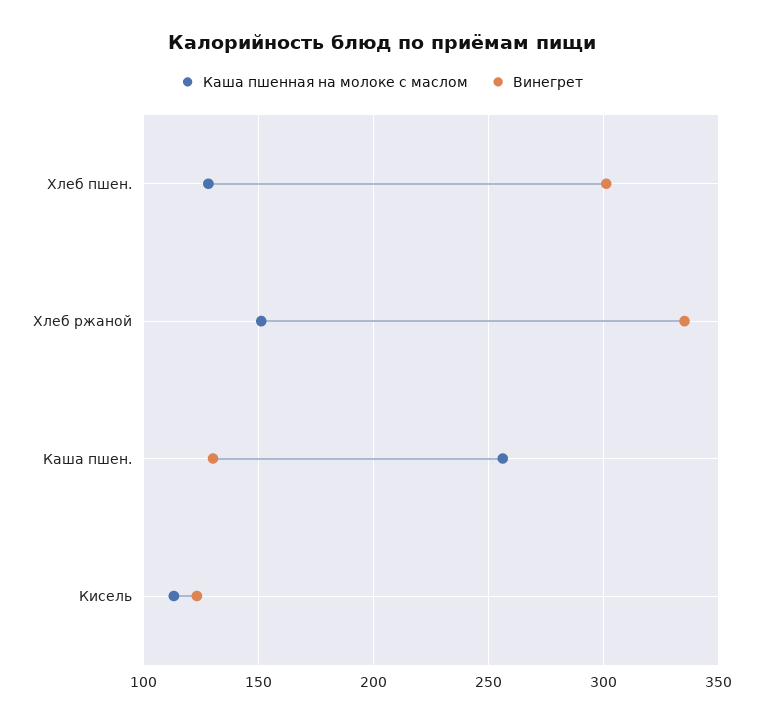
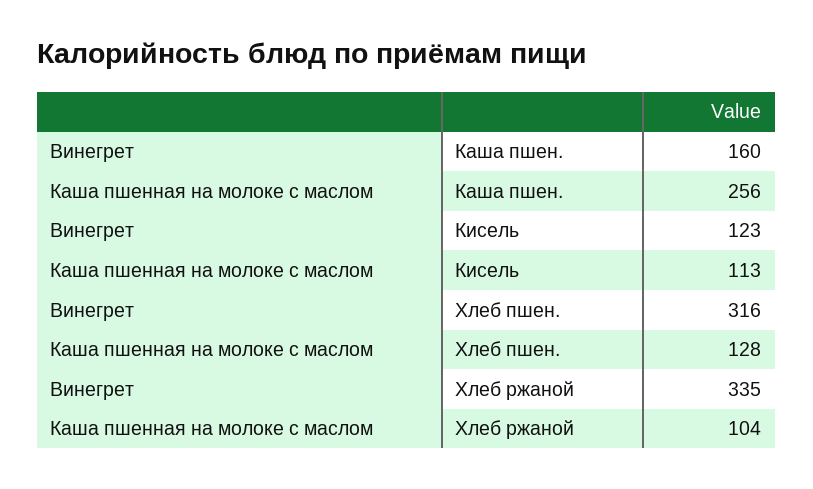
  {
    "Каша пшенная на молоке с маслом": {
      "Хлеб пшен.": 128,
-     "Хлеб ржаной": 150,
+     "Хлеб ржаной": 104,
      "Каша пшен.": 256,
      "Кисель": 113
    },
    "Винегрет": {
-     "Хлеб пшен.": 300,
+     "Хлеб пшен.": 316,
      "Хлеб ржаной": 335,
-     "Каша пшен.": 130,
+     "Каша пшен.": 160,
      "Кисель": 123
    }
  }

